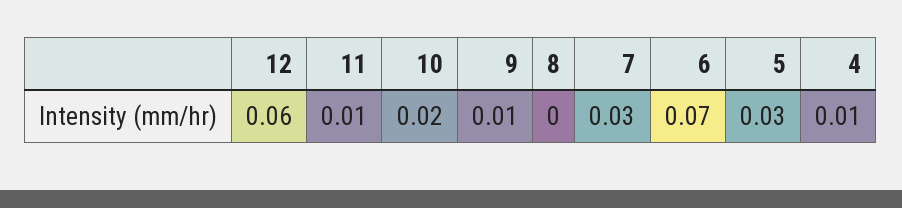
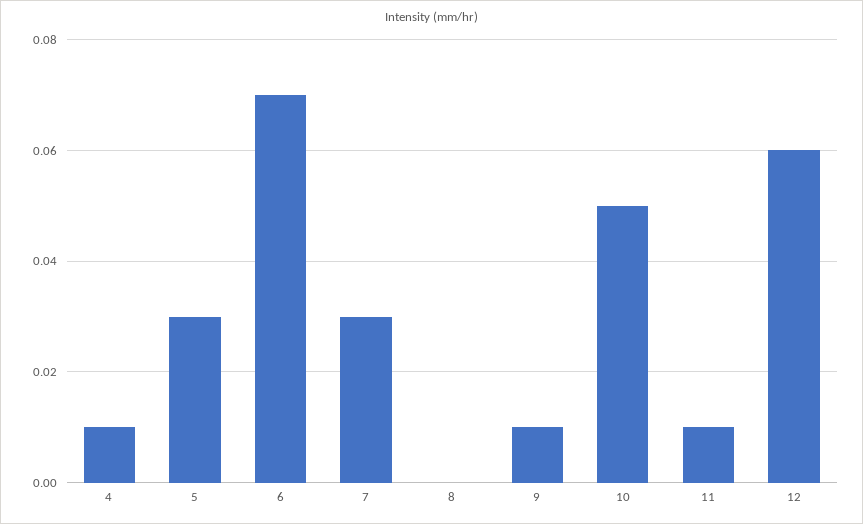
  {
    "12": 0.06,
    "11": 0.01,
-   "10": 0.02,
+   "10": 0.05,
    "9": 0.01,
    "8": 0,
    "7": 0.03,
    "6": 0.07,
    "5": 0.03,
    "4": 0.01
  }

